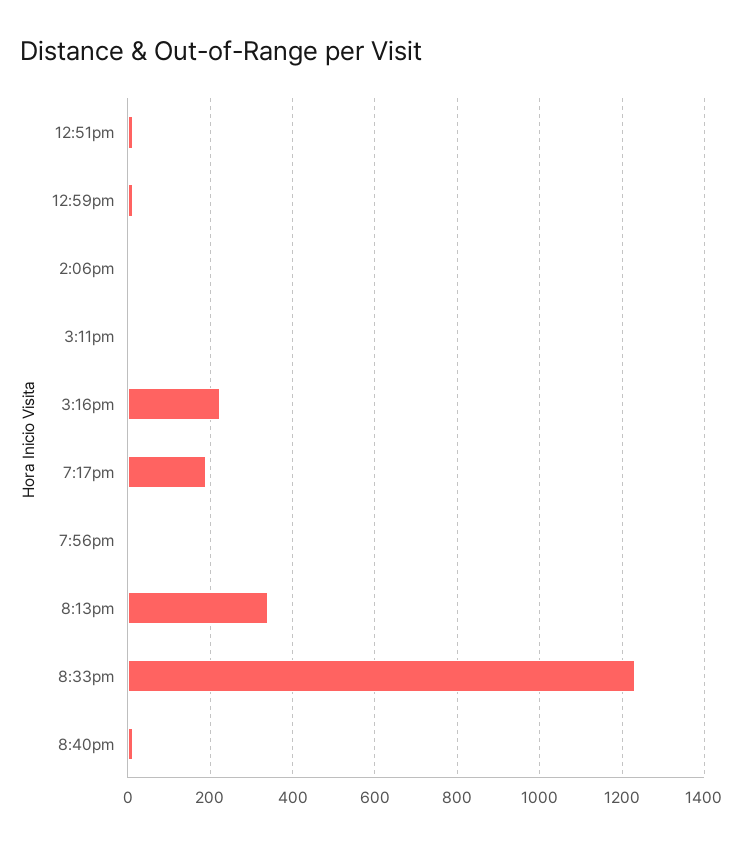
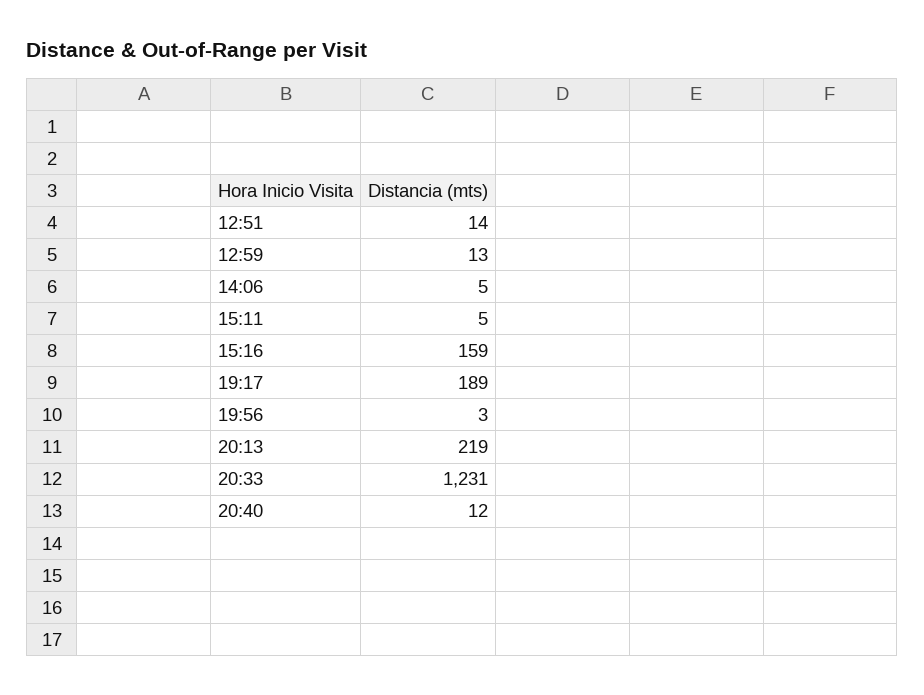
  {
    "12:51pm": 14,
    "12:59pm": 13,
    "2:06pm": 5,
    "3:11pm": 5,
-   "3:16pm": 220,
+   "3:16pm": 159,
    "7:17pm": 189,
    "7:56pm": 3,
-   "8:13pm": 340,
+   "8:13pm": 219,
    "8:33pm": 1231,
    "8:40pm": 12
  }

